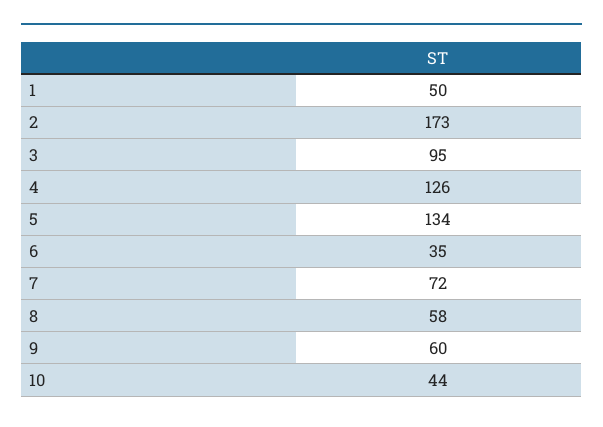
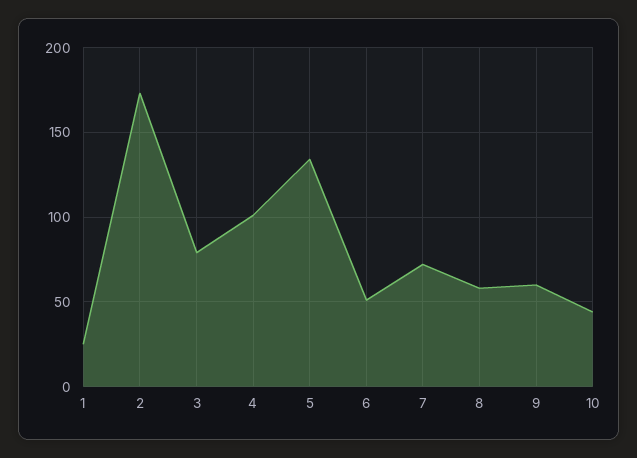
  {
-   "1": 50,
+   "1": 25,
    "2": 173,
-   "3": 95,
+   "3": 80,
-   "4": 126,
+   "4": 100,
    "5": 134,
-   "6": 35,
+   "6": 50,
    "7": 72,
    "8": 58,
    "9": 60,
    "10": 44
  }

